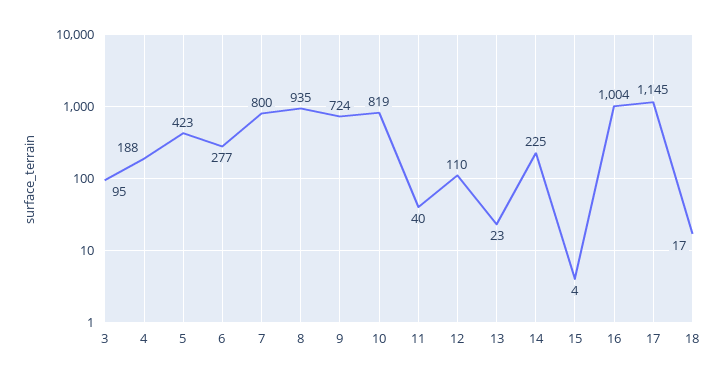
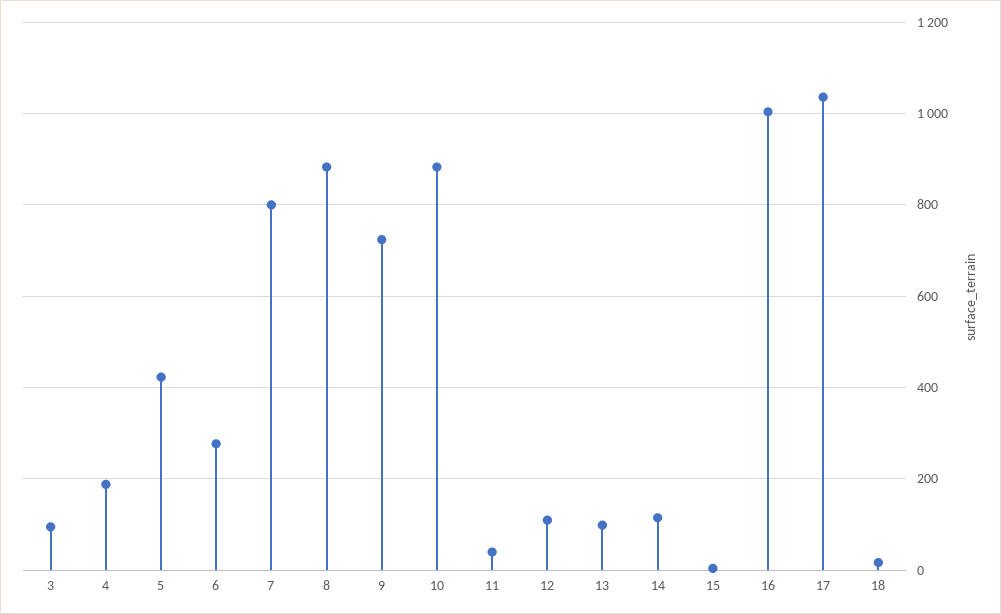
  {
    "3": 95,
    "4": 188,
    "5": 423,
    "6": 277,
    "7": 800,
-   "8": 935,
+   "8": 880,
    "9": 724,
-   "10": 819,
+   "10": 880,
    "11": 40,
    "12": 110,
-   "13": 23,
+   "13": 100,
-   "14": 225,
+   "14": 120,
    "15": 4,
    "16": 1004,
-   "17": 1145,
+   "17": 1040,
    "18": 17
  }

